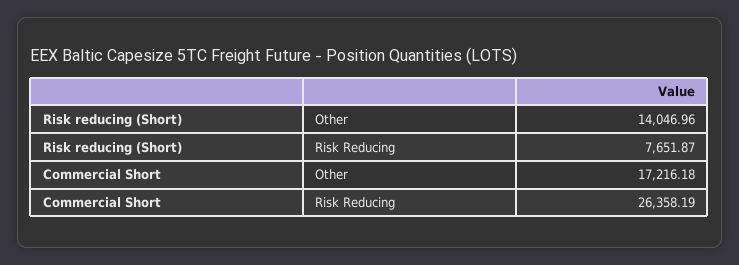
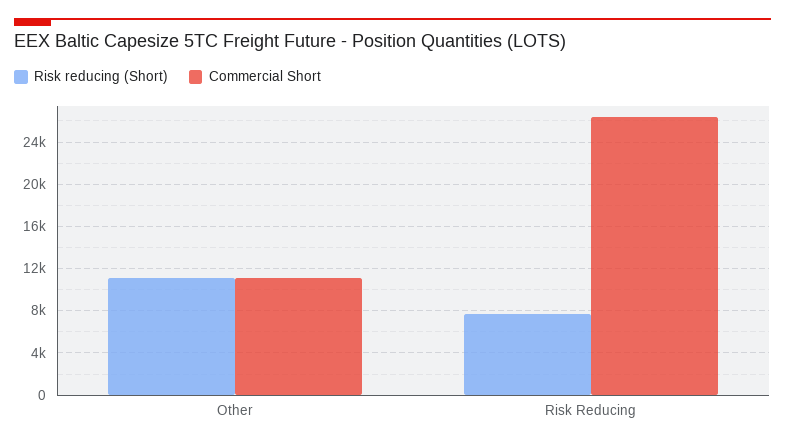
  {
    "Risk reducing (Short)": {
-     "Other": 14046.96,
+     "Other": 11000,
      "Risk Reducing": 7651.87
    },
    "Commercial Short": {
-     "Other": 17216.18,
+     "Other": 11000,
      "Risk Reducing": 26358.19
    }
  }

